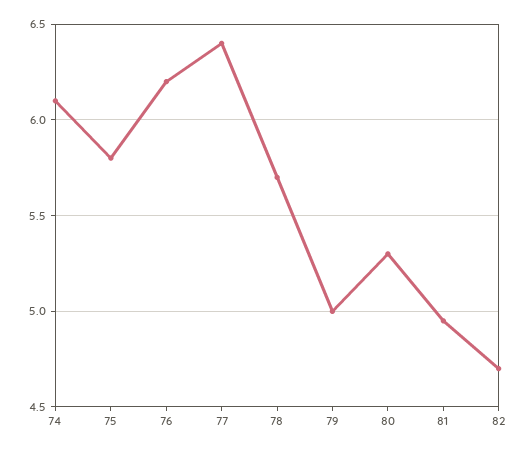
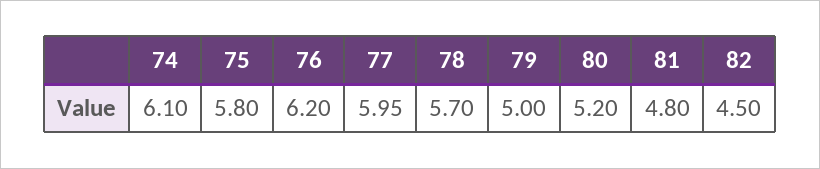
  {
    "74": 6.1,
    "75": 5.8,
    "76": 6.2,
-   "77": 6.4,
+   "77": 5.95,
    "78": 5.7,
    "79": 5,
-   "80": 5.3,
+   "80": 5.2,
-   "81": 4.95,
+   "81": 4.8,
-   "82": 4.7
+   "82": 4.5
  }

